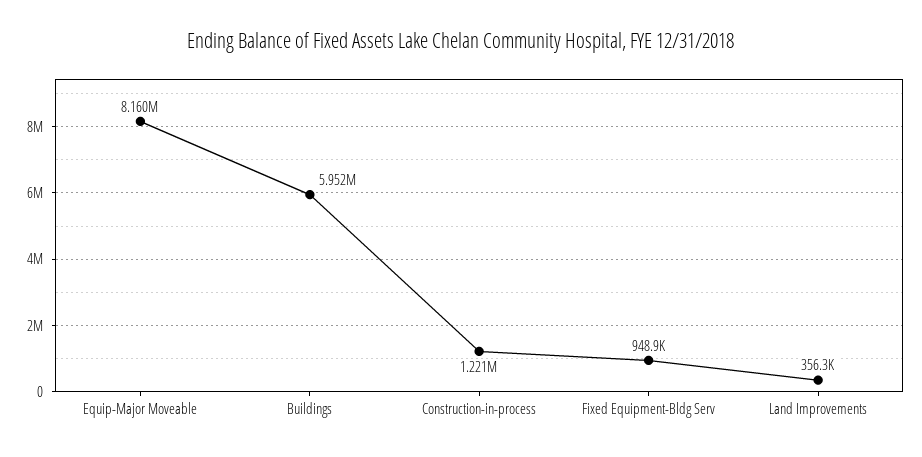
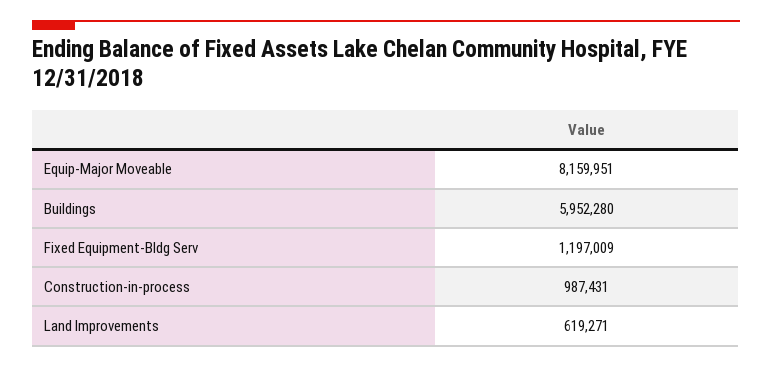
  {
    "Equip-Major Moveable": 8159951,
    "Buildings": 5952280,
-   "Construction-in-process": 1221000,
+   "Construction-in-process": 987431,
-   "Fixed Equipment-Bldg Serv": 948900,
+   "Fixed Equipment-Bldg Serv": 1197009,
-   "Land Improvements": 356300
+   "Land Improvements": 619271
  }

